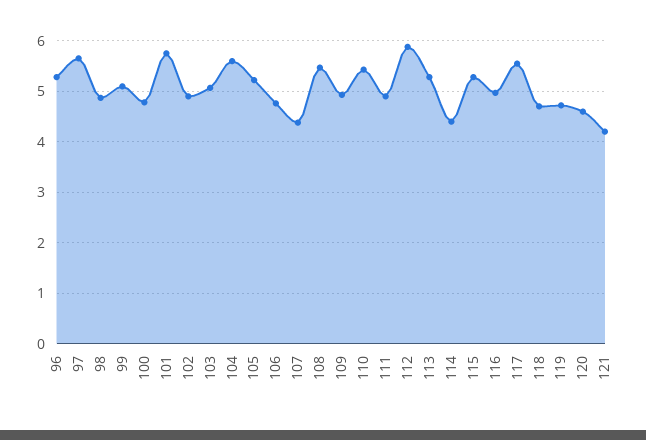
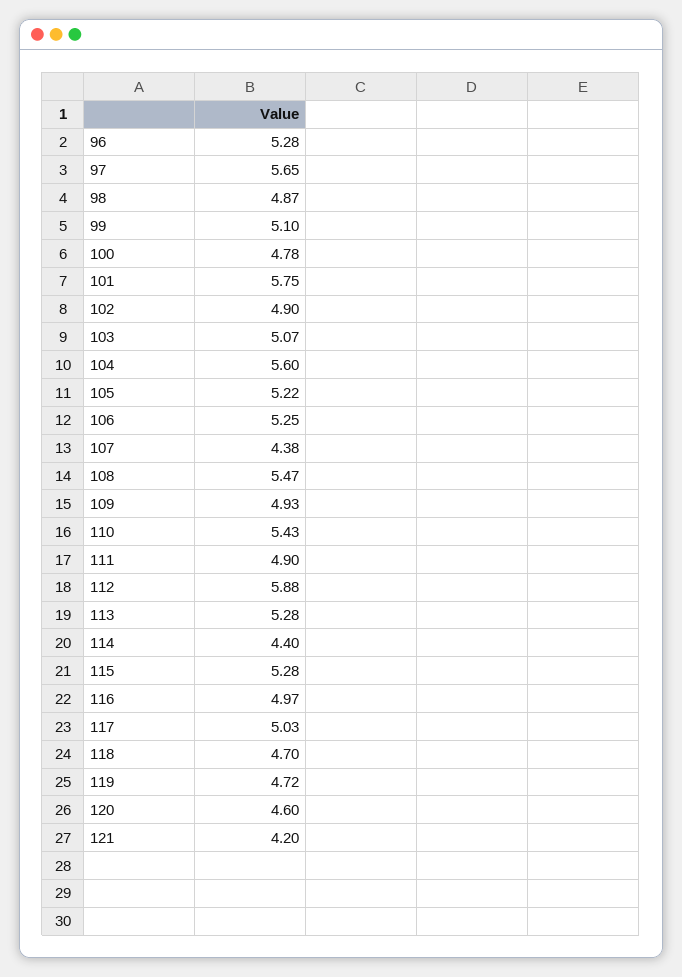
  {
    "96": 5.28,
    "97": 5.65,
    "98": 4.87,
    "99": 5.1,
    "100": 4.78,
    "101": 5.75,
    "102": 4.9,
    "103": 5.07,
    "104": 5.6,
    "105": 5.22,
-   "106": 4.8,
+   "106": 5.25,
    "107": 4.38,
    "108": 5.47,
    "109": 4.93,
    "110": 5.43,
    "111": 4.9,
    "112": 5.88,
    "113": 5.28,
    "114": 4.4,
    "115": 5.28,
    "116": 4.97,
-   "117": 5.6,
+   "117": 5.03,
    "118": 4.7,
    "119": 4.72,
    "120": 4.6,
    "121": 4.2
  }

